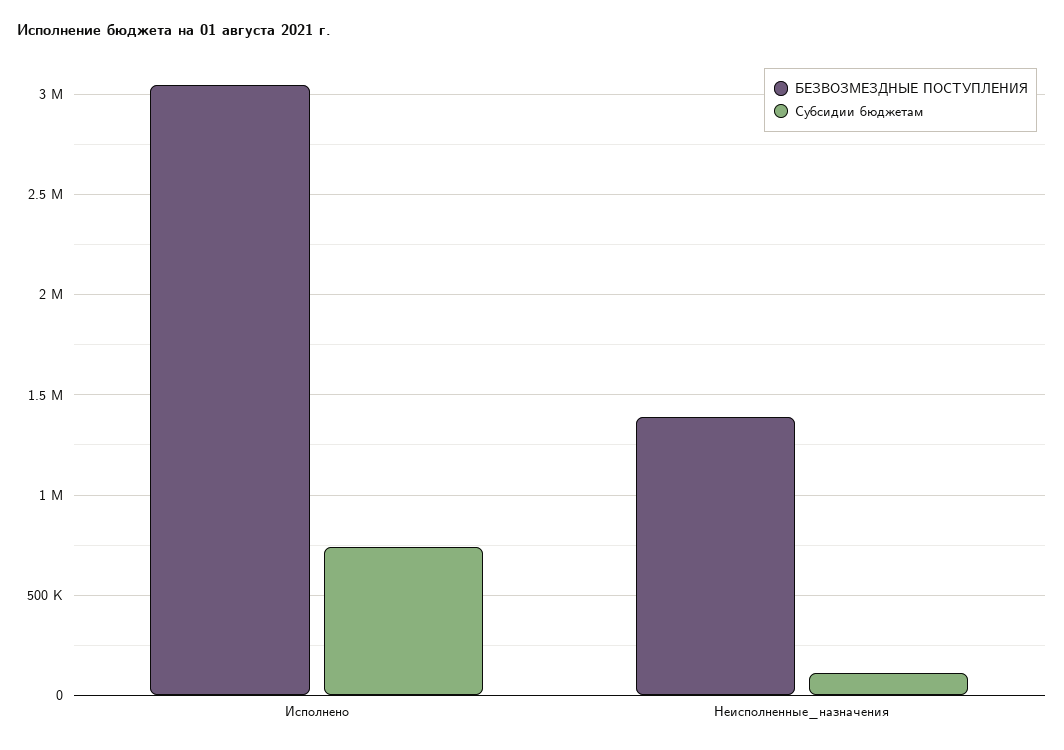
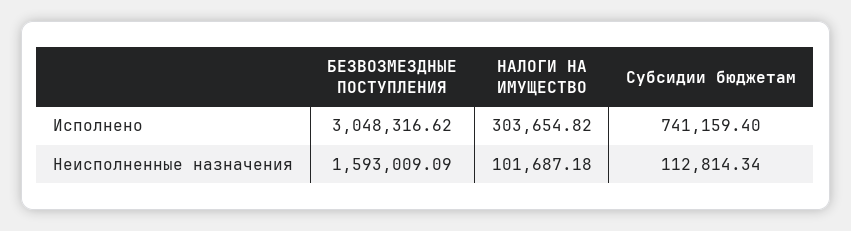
  {
    "БЕЗВОЗМЕЗДНЫЕ ПОСТУПЛЕНИЯ": {
      "Исполнено": 3048316.62,
-     "Неисполненные_назначения": 1400000
+     "Неисполненные_назначения": 1593009.09
    },
    "Субсидии бюджетам": {
      "Исполнено": 741159.4,
      "Неисполненные_назначения": 112814.34
-   }
+   },
+   "НАЛОГИ НА ИМУЩЕСТВО": {
+     "Исполнено": 303654.82,
+     "Неисполненные_назначения": 101687.18
+   }
  }

